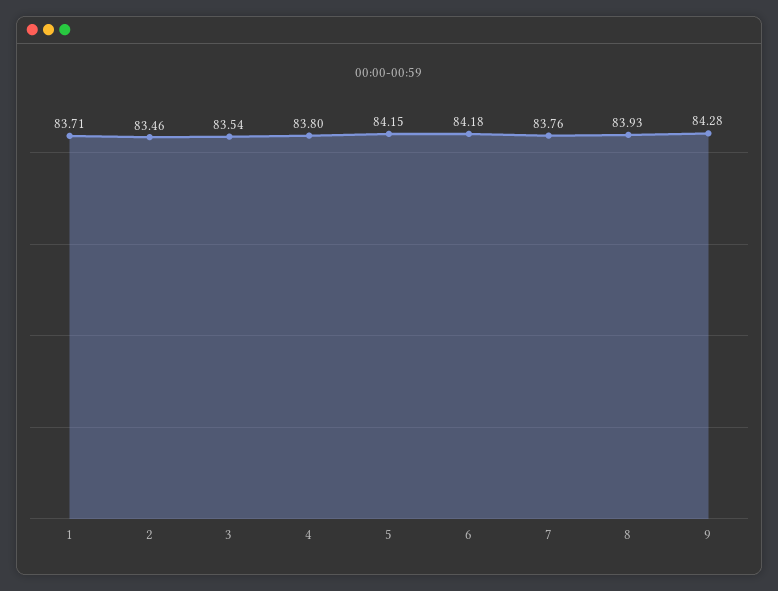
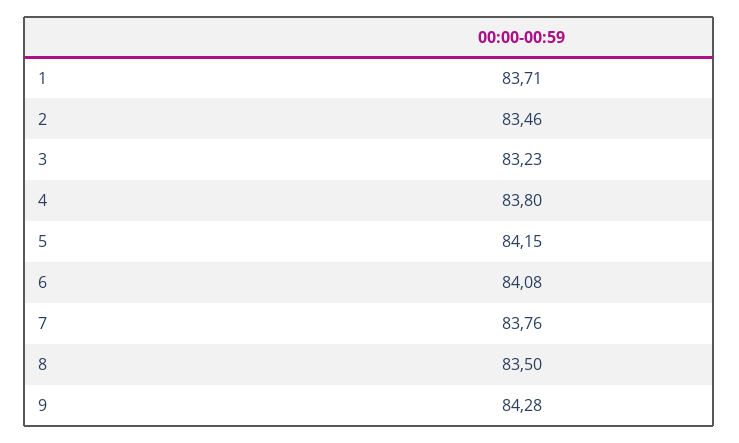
  {
    "1": 83.71,
    "2": 83.46,
-   "3": 83.54,
+   "3": 83.23,
    "4": 83.8,
    "5": 84.15,
-   "6": 84.18,
+   "6": 84.08,
    "7": 83.76,
-   "8": 83.93,
+   "8": 83.5,
    "9": 84.28
  }

